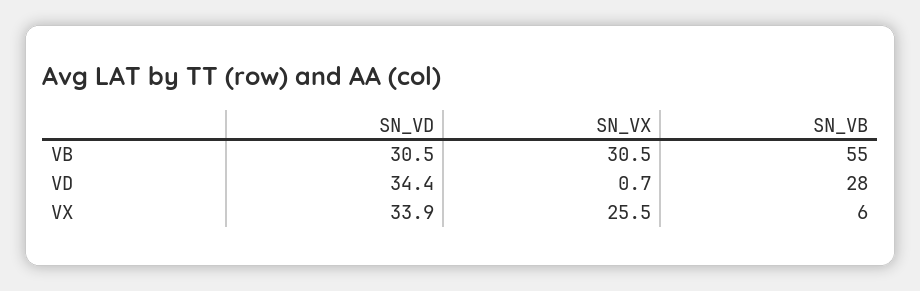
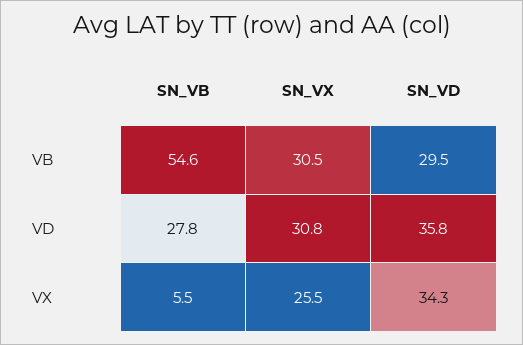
  {
    "SN_VD": {
-     "VB": 30.5,
+     "VB": 29.5,
-     "VD": 34.4,
+     "VD": 35.8,
-     "VX": 33.9
+     "VX": 34.3
    },
    "SN_VX": {
      "VB": 30.5,
-     "VD": 0.7,
+     "VD": 30.8,
      "VX": 25.5
    },
    "SN_VB": {
      "VB": 54.6,
      "VD": 27.8,
      "VX": 5.5
    }
  }

